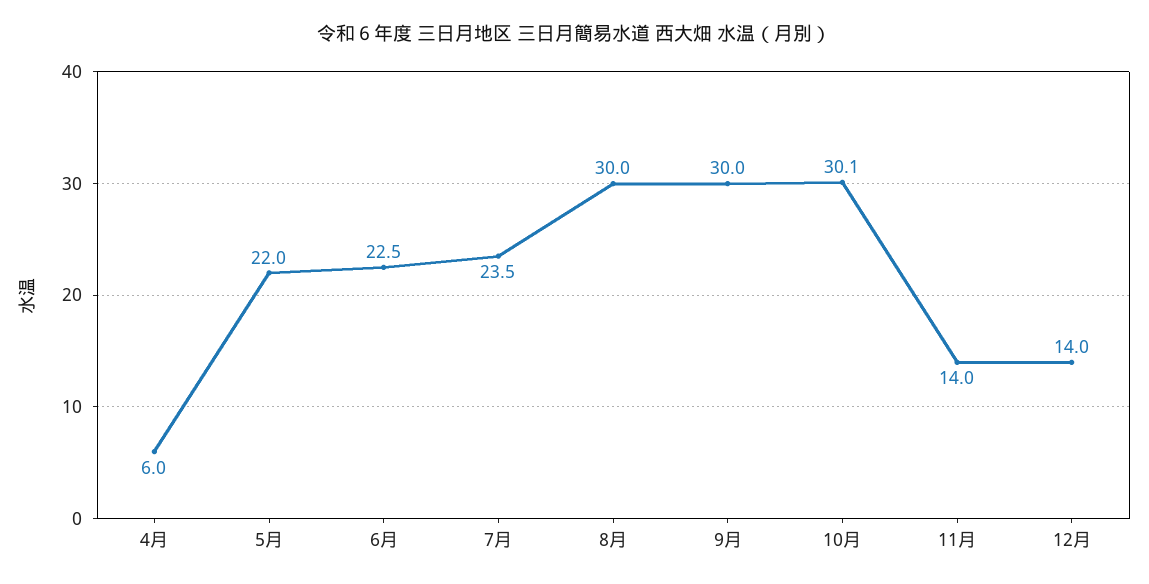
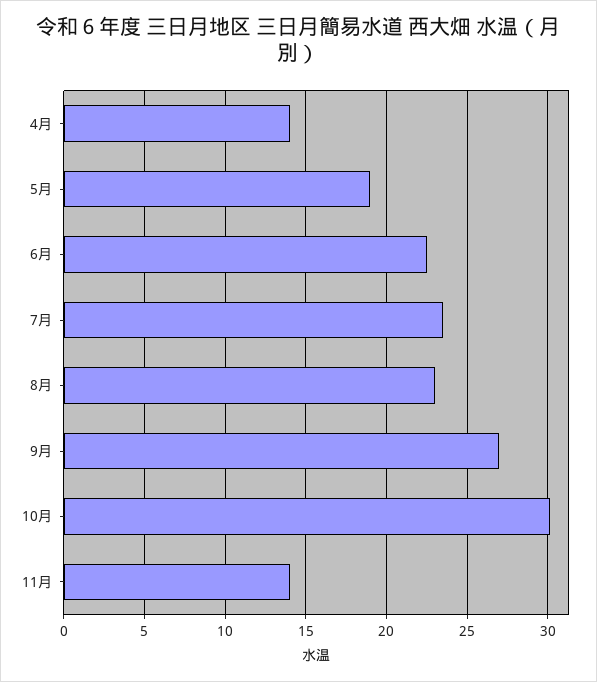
  {
-   "4月": 6,
+   "4月": 14,
-   "5月": 22,
+   "5月": 19,
    "6月": 22.5,
    "7月": 23.5,
-   "8月": 30,
+   "8月": 23,
-   "9月": 30,
+   "9月": 27,
    "10月": 30.1,
-   "11月": 14,
+   "11月": 14
-   "12月": 14
  }

